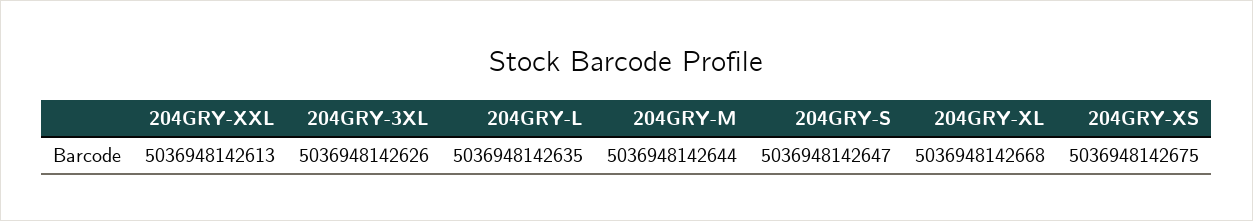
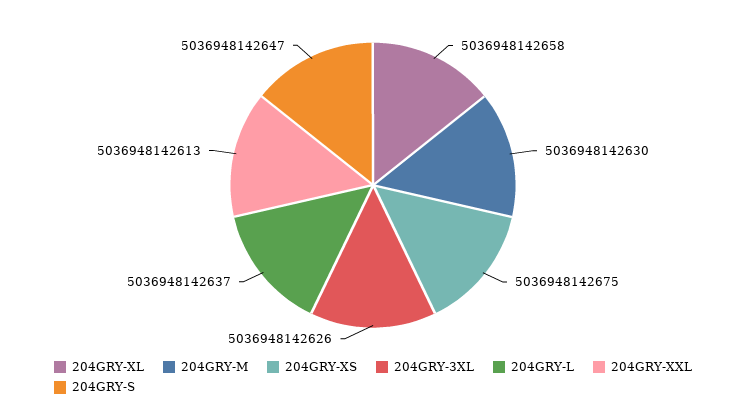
  {
    "204GRY-XXL": 5036948142613,
    "204GRY-3XL": 5036948142626,
-   "204GRY-L": 5036948142635,
+   "204GRY-L": 5036948142637,
-   "204GRY-M": 5036948142644,
+   "204GRY-M": 5036948142630,
    "204GRY-S": 5036948142647,
-   "204GRY-XL": 5036948142668,
+   "204GRY-XL": 5036948142658,
    "204GRY-XS": 5036948142675
  }

